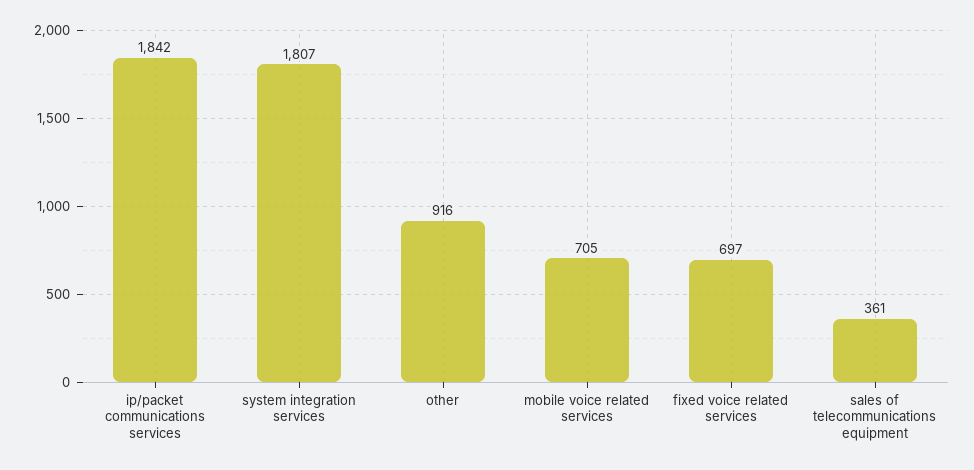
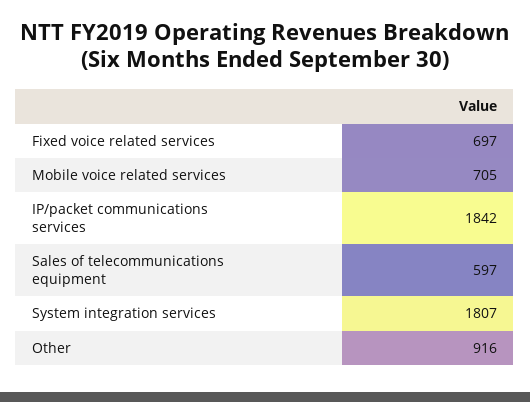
  {
    "ip/packet communications services": 1842,
    "system integration services": 1807,
    "other": 916,
    "mobile voice related services": 705,
    "fixed voice related services": 697,
-   "sales of telecommunications equipment": 361
+   "sales of telecommunications equipment": 597
  }

